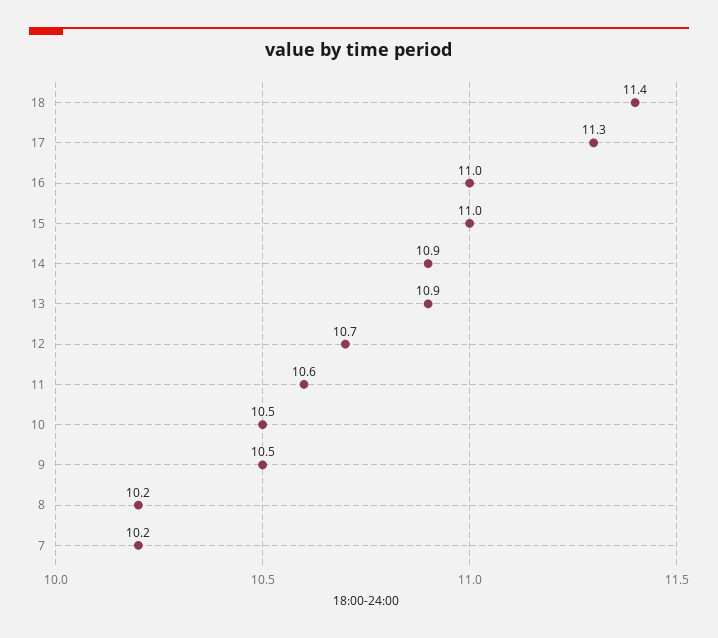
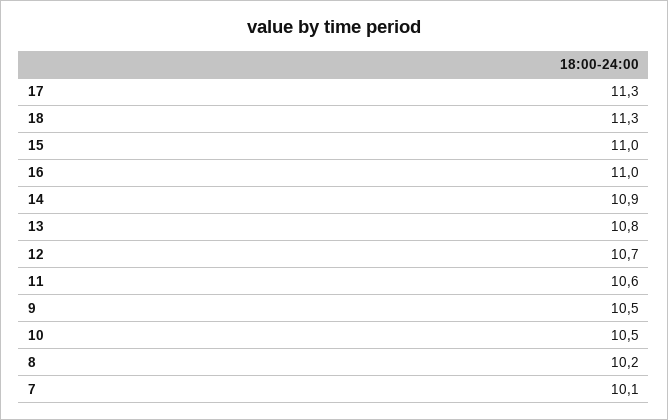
  {
-   "18": 11.4,
+   "18": 11.3,
    "17": 11.3,
    "16": 11,
    "15": 11,
    "14": 10.9,
-   "13": 10.9,
+   "13": 10.8,
    "12": 10.7,
    "11": 10.6,
    "10": 10.5,
    "9": 10.5,
    "8": 10.2,
-   "7": 10.2
+   "7": 10.1
  }

